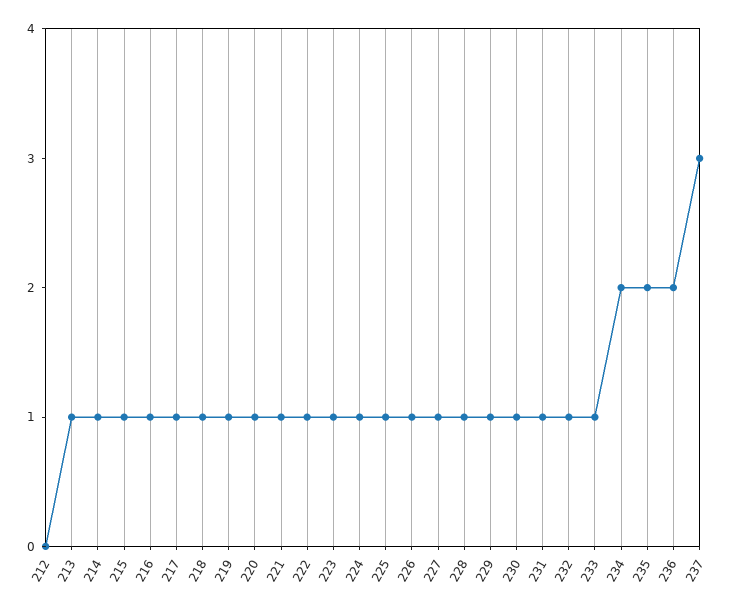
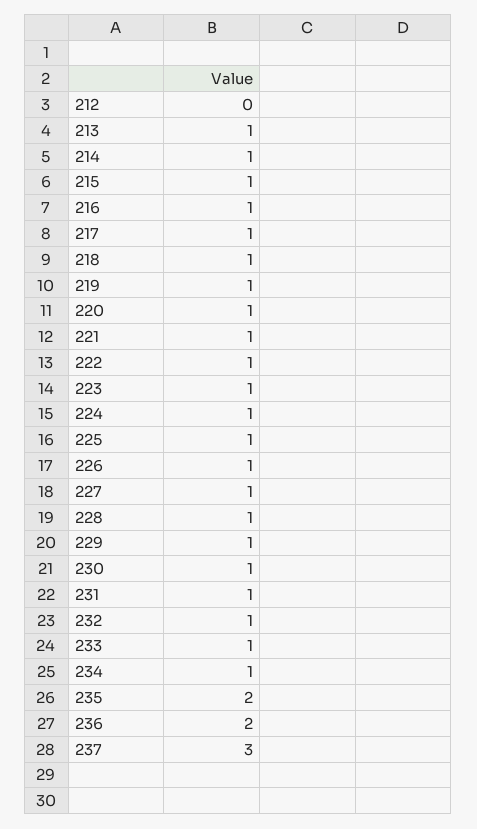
  {
    "212": 0,
    "213": 1,
    "214": 1,
    "215": 1,
    "216": 1,
    "217": 1,
    "218": 1,
    "219": 1,
    "220": 1,
    "221": 1,
    "222": 1,
    "223": 1,
    "224": 1,
    "225": 1,
    "226": 1,
    "227": 1,
    "228": 1,
    "229": 1,
    "230": 1,
    "231": 1,
    "232": 1,
    "233": 1,
-   "234": 2,
+   "234": 1,
    "235": 2,
    "236": 2,
    "237": 3
  }

